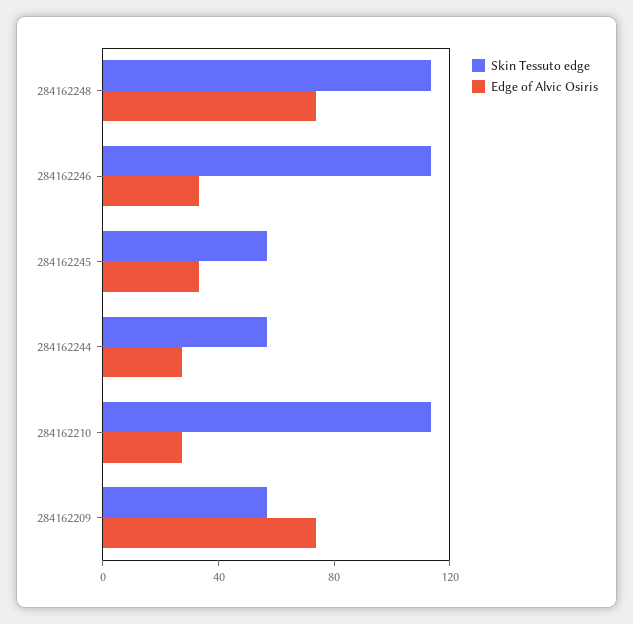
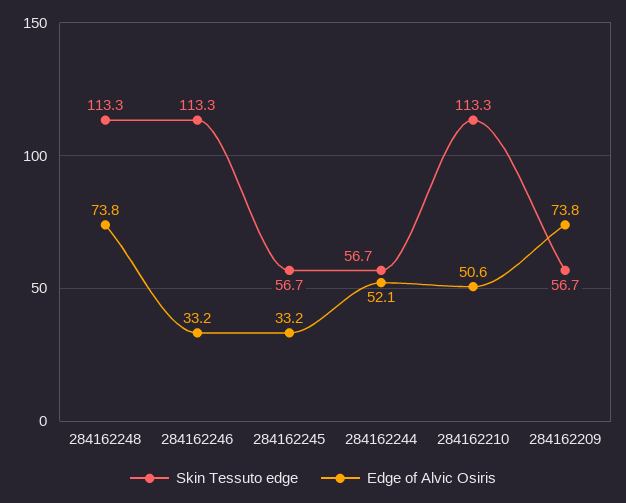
  {
    "Skin Tessuto edge": {
      "284162248": 113.3,
      "284162246": 113.3,
      "284162245": 56.7,
      "284162244": 56.7,
      "284162210": 113.3,
      "284162209": 56.7
    },
    "Edge of Alvic Osiris": {
      "284162248": 73.8,
      "284162246": 33.2,
      "284162245": 33.2,
-     "284162244": 30,
+     "284162244": 52.1,
-     "284162210": 30,
+     "284162210": 50.6,
      "284162209": 73.8
    }
  }

